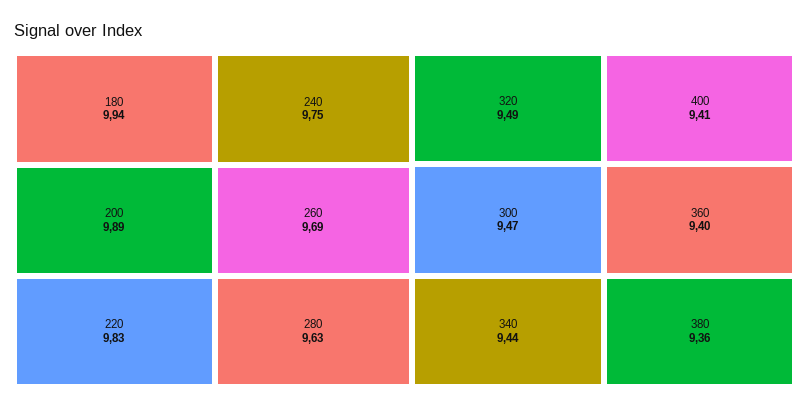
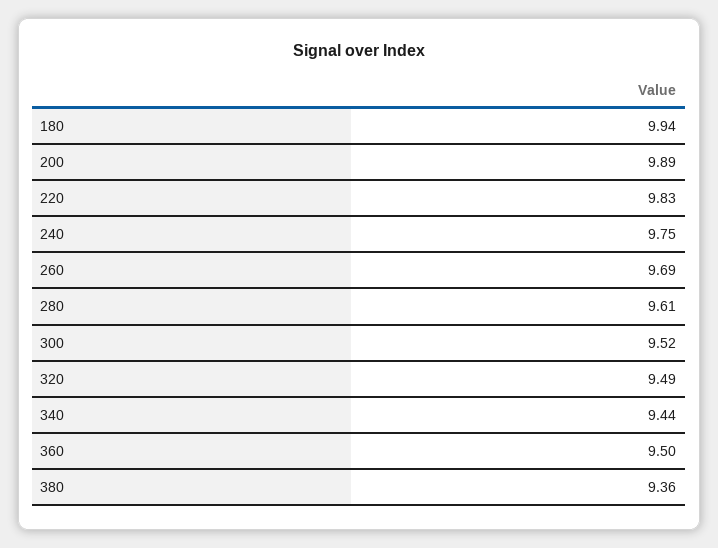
  {
    "180": 9.94,
    "200": 9.89,
    "220": 9.83,
    "240": 9.75,
    "260": 9.69,
-   "280": 9.63,
+   "280": 9.61,
    "320": 9.49,
-   "300": 9.47,
+   "300": 9.52,
    "340": 9.44,
-   "400": 9.41,
-   "360": 9.4,
+   "360": 9.5,
    "380": 9.36
  }

